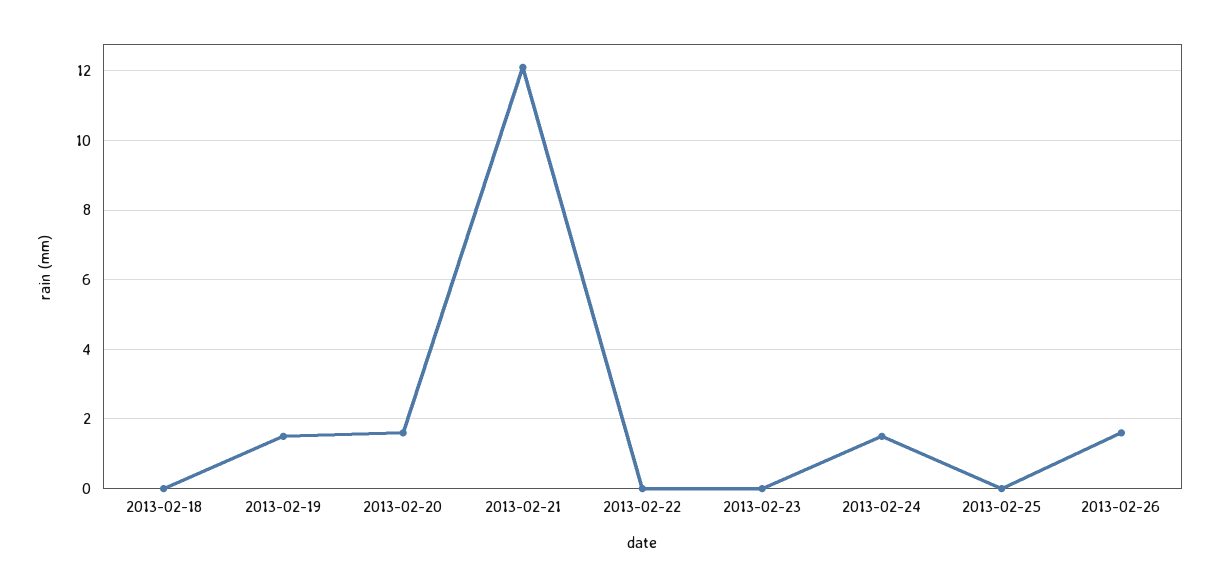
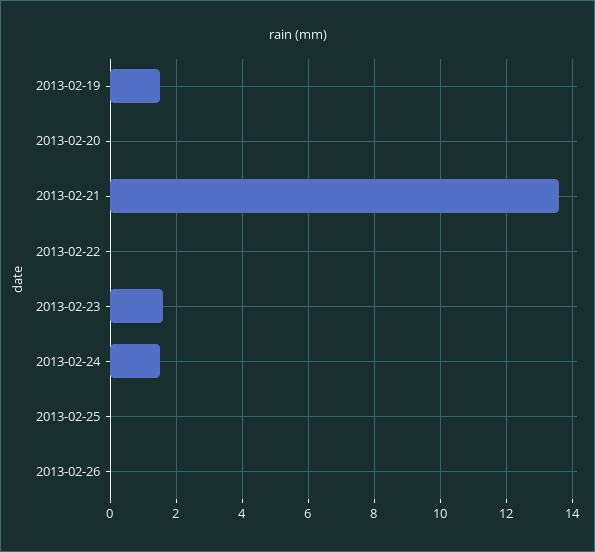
  {
-   "2013-02-18": 0,
    "2013-02-19": 1.5,
-   "2013-02-20": 1.5,
+   "2013-02-20": 0,
-   "2013-02-21": 12,
+   "2013-02-21": 13.5,
    "2013-02-22": 0,
-   "2013-02-23": 0,
+   "2013-02-23": 1.5,
    "2013-02-24": 1.5,
    "2013-02-25": 0,
-   "2013-02-26": 1.5
+   "2013-02-26": 0
  }

